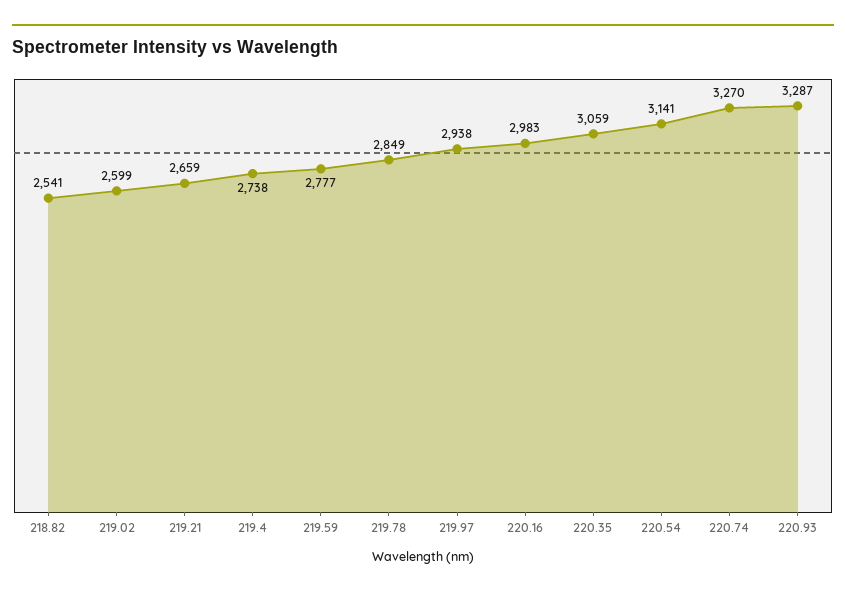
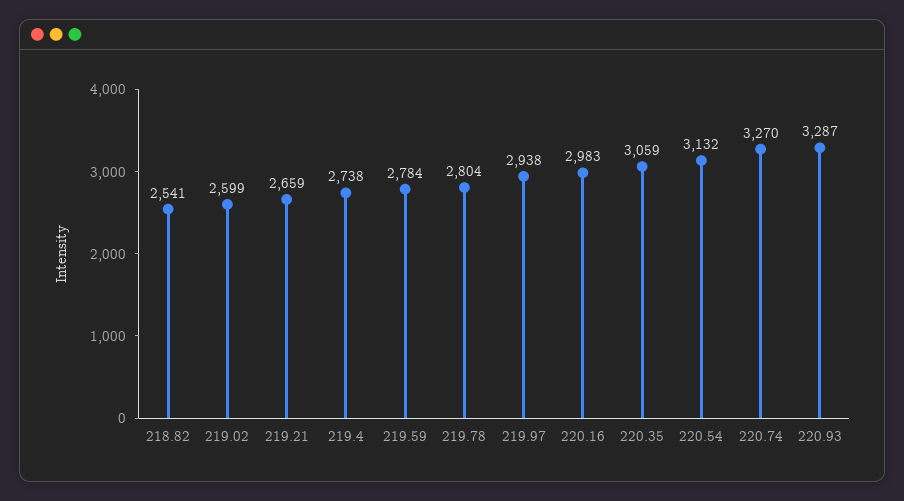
  {
    "218.82": 2541,
    "219.02": 2599,
    "219.21": 2659,
    "219.4": 2738,
-   "219.59": 2777,
+   "219.59": 2784,
-   "219.78": 2849,
+   "219.78": 2804,
    "219.97": 2938,
    "220.16": 2983,
    "220.35": 3059,
-   "220.54": 3141,
+   "220.54": 3132,
    "220.74": 3270,
    "220.93": 3287
  }

